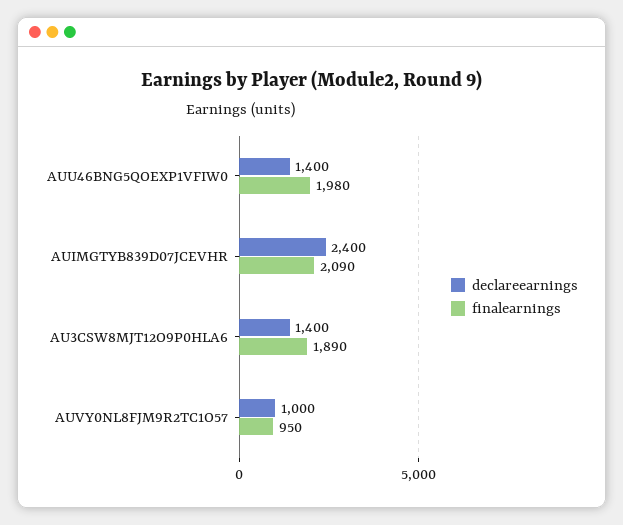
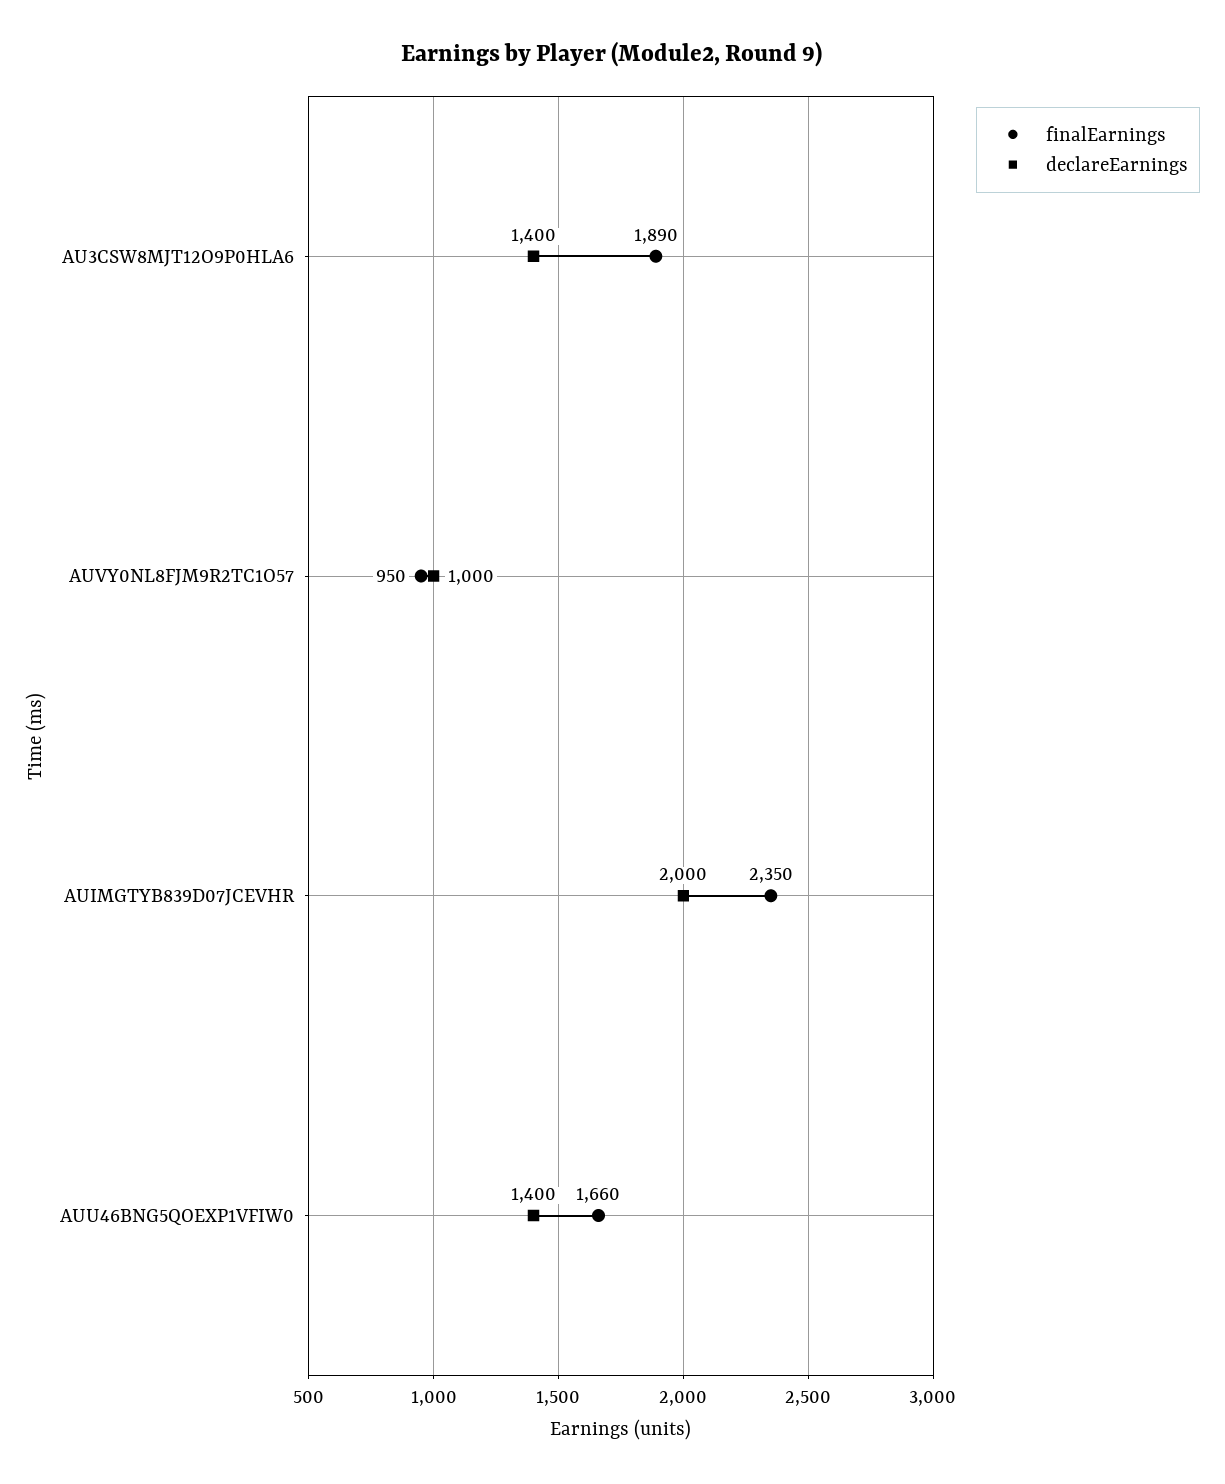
  {
    "declareearnings": {
      "AUU46BNG5QOEXP1VFIW0": 1400,
-     "AUIMGTYB839D07JCEVHR": 2400,
+     "AUIMGTYB839D07JCEVHR": 2000,
      "AU3CSW8MJT12O9P0HLA6": 1400,
      "AUVY0NL8FJM9R2TC1O57": 1000
    },
    "finalearnings": {
-     "AUU46BNG5QOEXP1VFIW0": 1980,
+     "AUU46BNG5QOEXP1VFIW0": 1660,
-     "AUIMGTYB839D07JCEVHR": 2090,
+     "AUIMGTYB839D07JCEVHR": 2350,
      "AU3CSW8MJT12O9P0HLA6": 1890,
      "AUVY0NL8FJM9R2TC1O57": 950
    }
  }

